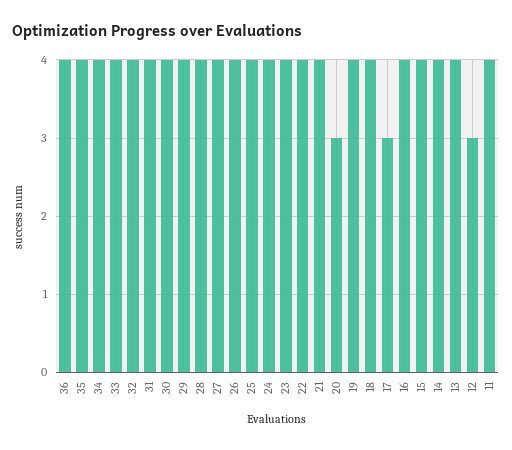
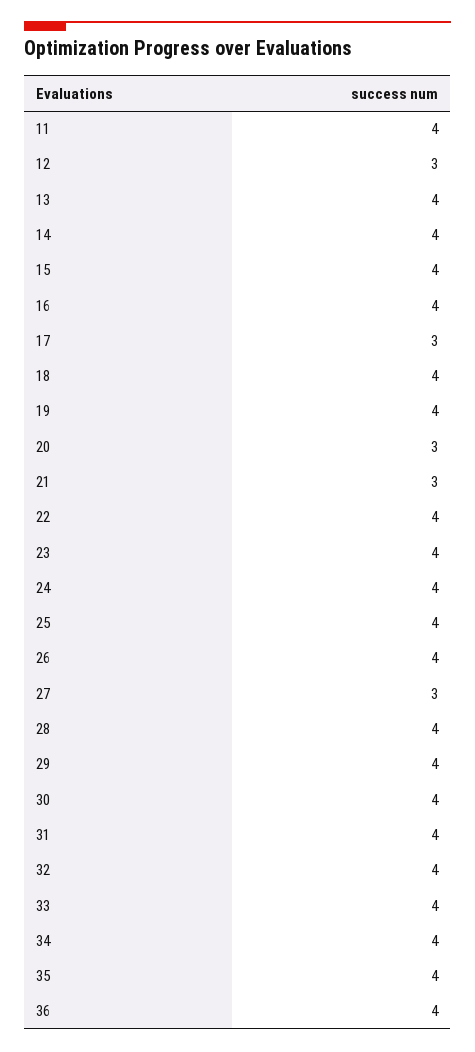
  {
    "36": 4,
    "35": 4,
    "34": 4,
    "33": 4,
    "32": 4,
    "31": 4,
    "30": 4,
    "29": 4,
    "28": 4,
-   "27": 4,
+   "27": 3,
    "26": 4,
    "25": 4,
    "24": 4,
    "23": 4,
    "22": 4,
-   "21": 4,
+   "21": 3,
    "20": 3,
    "19": 4,
    "18": 4,
    "17": 3,
    "16": 4,
    "15": 4,
    "14": 4,
    "13": 4,
    "12": 3,
    "11": 4
  }

